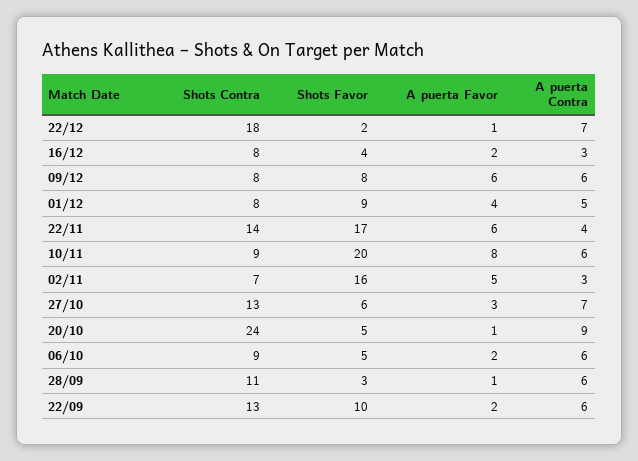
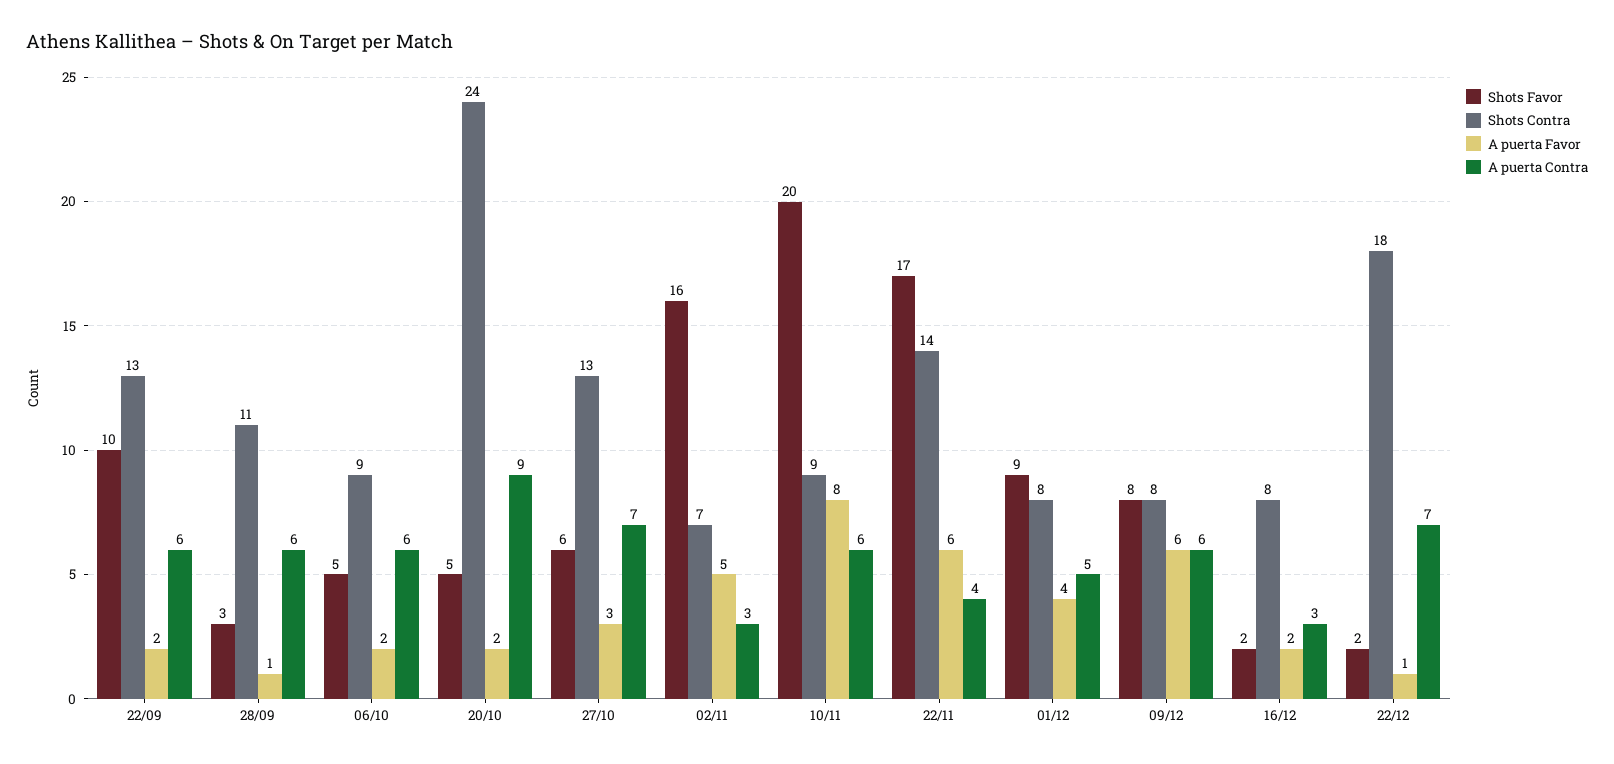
  {
    "Shots Contra": {
      "22/12": 18,
      "16/12": 8,
      "09/12": 8,
      "01/12": 8,
      "22/11": 14,
      "10/11": 9,
      "02/11": 7,
      "27/10": 13,
      "20/10": 24,
      "06/10": 9,
      "28/09": 11,
      "22/09": 13
    },
    "Shots Favor": {
      "22/12": 2,
-     "16/12": 4,
+     "16/12": 2,
      "09/12": 8,
      "01/12": 9,
      "22/11": 17,
      "10/11": 20,
      "02/11": 16,
      "27/10": 6,
      "20/10": 5,
      "06/10": 5,
      "28/09": 3,
      "22/09": 10
    },
    "A puerta Favor": {
      "22/12": 1,
      "16/12": 2,
      "09/12": 6,
      "01/12": 4,
      "22/11": 6,
      "10/11": 8,
      "02/11": 5,
      "27/10": 3,
-     "20/10": 1,
+     "20/10": 2,
      "06/10": 2,
      "28/09": 1,
      "22/09": 2
    },
    "A puerta Contra": {
      "22/12": 7,
      "16/12": 3,
      "09/12": 6,
      "01/12": 5,
      "22/11": 4,
      "10/11": 6,
      "02/11": 3,
      "27/10": 7,
      "20/10": 9,
      "06/10": 6,
      "28/09": 6,
      "22/09": 6
    }
  }

